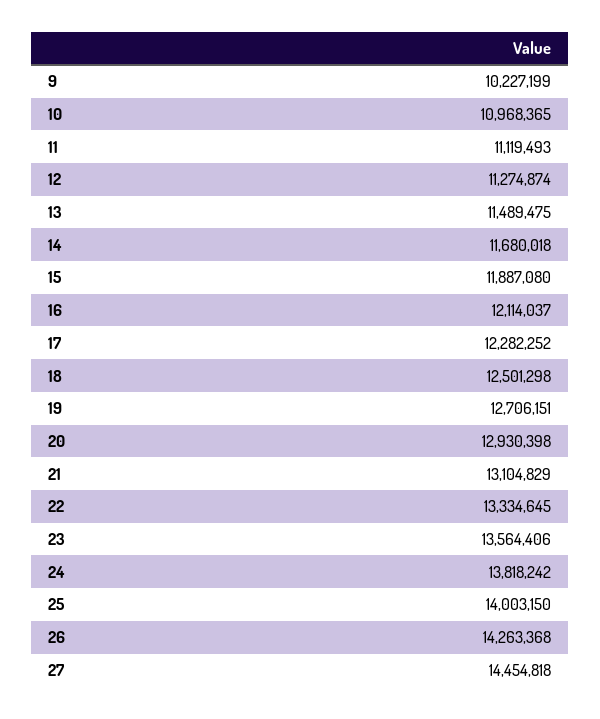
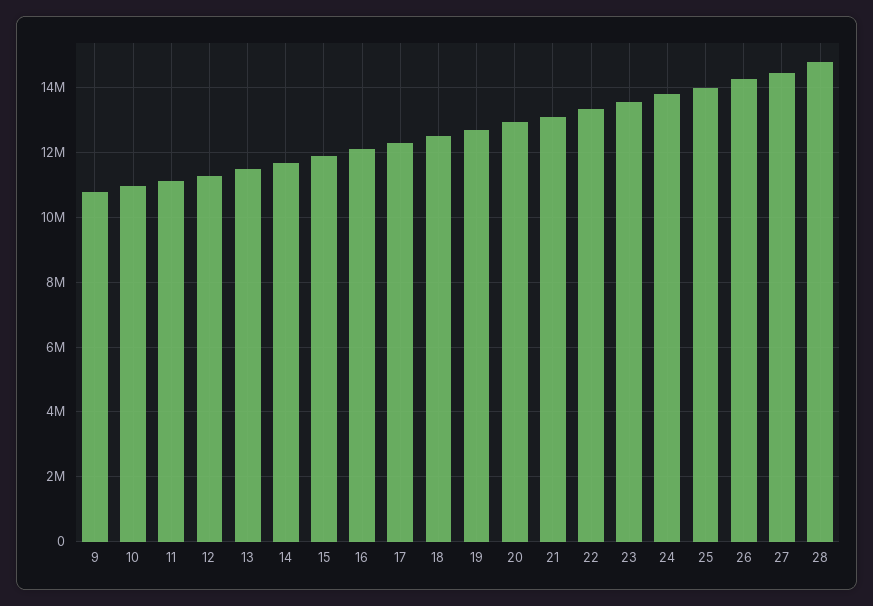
  {
-   "9": 10227199,
+   "9": 10800000,
    "10": 10968365,
    "11": 11119493,
    "12": 11274874,
    "13": 11489475,
    "14": 11680018,
    "15": 11887080,
    "16": 12114037,
    "17": 12282252,
    "18": 12501298,
    "19": 12706151,
    "20": 12930398,
    "21": 13104829,
    "22": 13334645,
    "23": 13564406,
    "24": 13818242,
    "25": 14003150,
    "26": 14263368,
-   "27": 14454818
+   "27": 14454818,
+   "28": 14800000
  }

